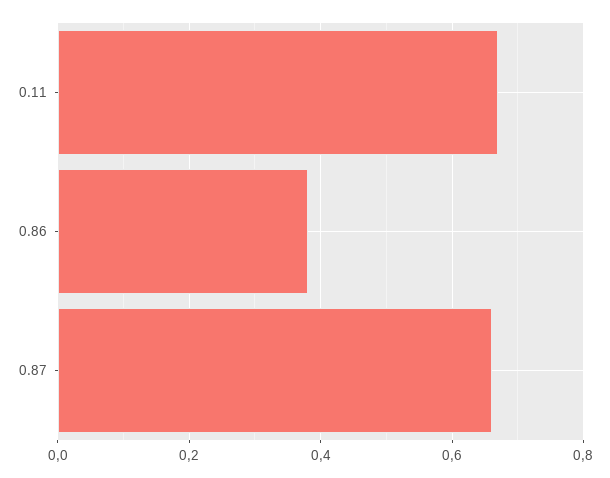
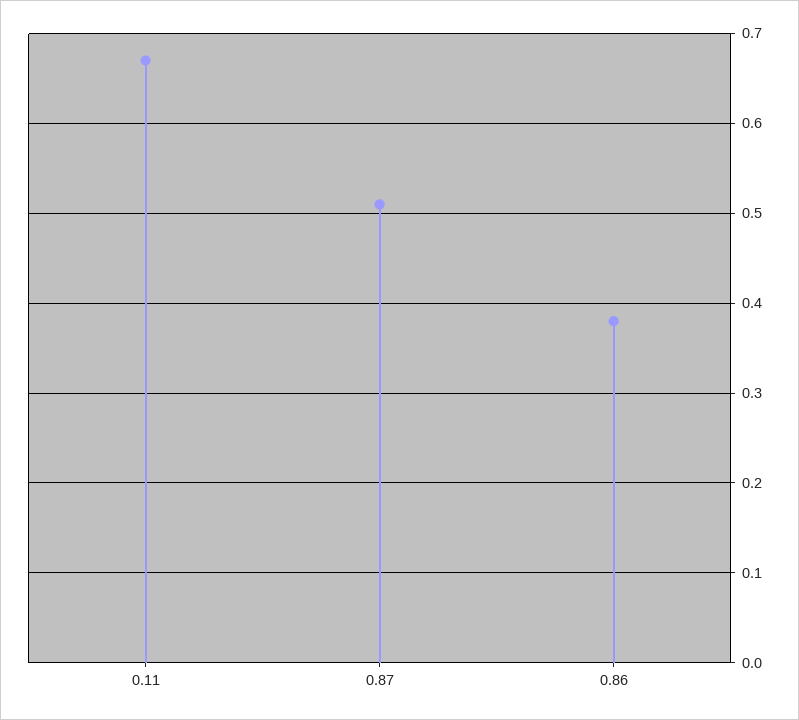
  {
    "0.11": 0.67,
    "0.86": 0.38,
-   "0.87": 0.65
+   "0.87": 0.51
  }

